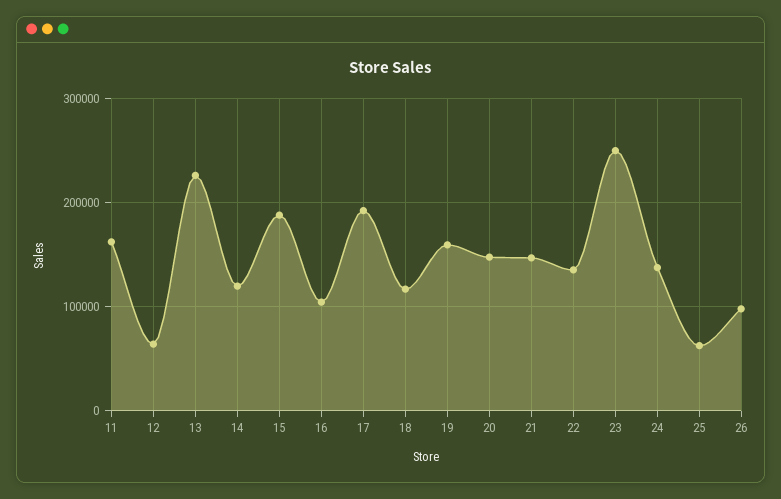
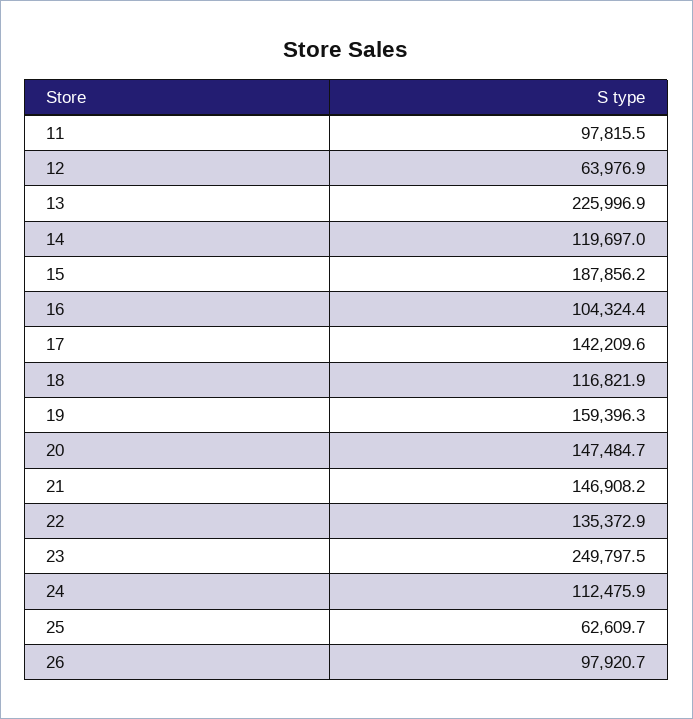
  {
-   "11": 160000,
+   "11": 97815.5,
    "12": 63976.9,
    "13": 225996.9,
    "14": 119697,
    "15": 187856.2,
    "16": 104324.4,
-   "17": 190000,
+   "17": 142209.6,
    "18": 116821.9,
    "19": 159396.3,
    "20": 147484.7,
    "21": 146908.2,
    "22": 135372.9,
    "23": 249797.5,
-   "24": 140000,
+   "24": 112475.9,
    "25": 62609.7,
    "26": 97920.7
  }

